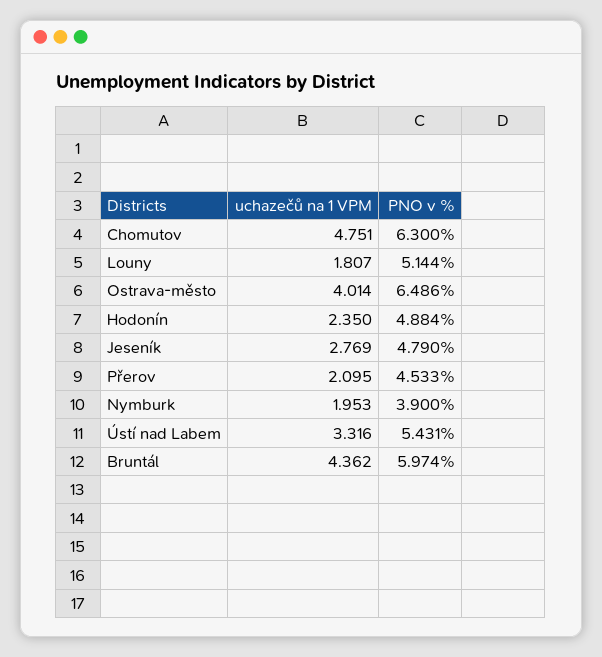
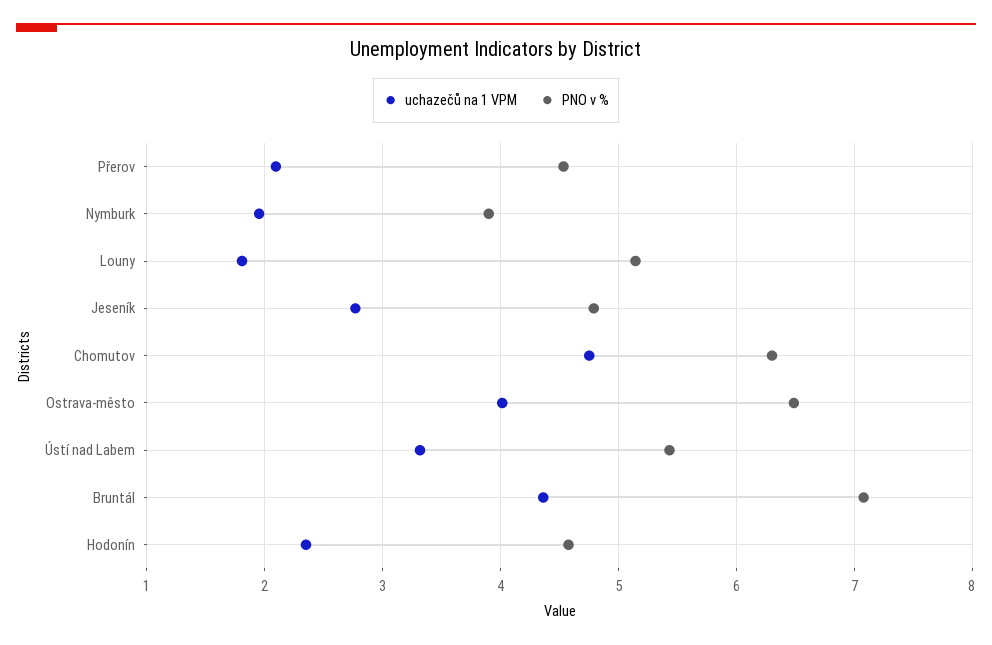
  {
    "uchazečů na 1 VPM": {
      "Chomutov": 4.751,
      "Louny": 1.807,
      "Ostrava-město": 4.014,
      "Hodonín": 2.35,
      "Jeseník": 2.769,
      "Přerov": 2.095,
      "Nymburk": 1.953,
      "Ústí nad Labem": 3.316,
      "Bruntál": 4.362
    },
    "PNO v %": {
      "Chomutov": 6.3,
      "Louny": 5.144,
      "Ostrava-město": 6.486,
-     "Hodonín": 4.884,
+     "Hodonín": 4.6,
      "Jeseník": 4.79,
      "Přerov": 4.533,
      "Nymburk": 3.9,
      "Ústí nad Labem": 5.431,
-     "Bruntál": 5.974
+     "Bruntál": 7.1
    }
  }

